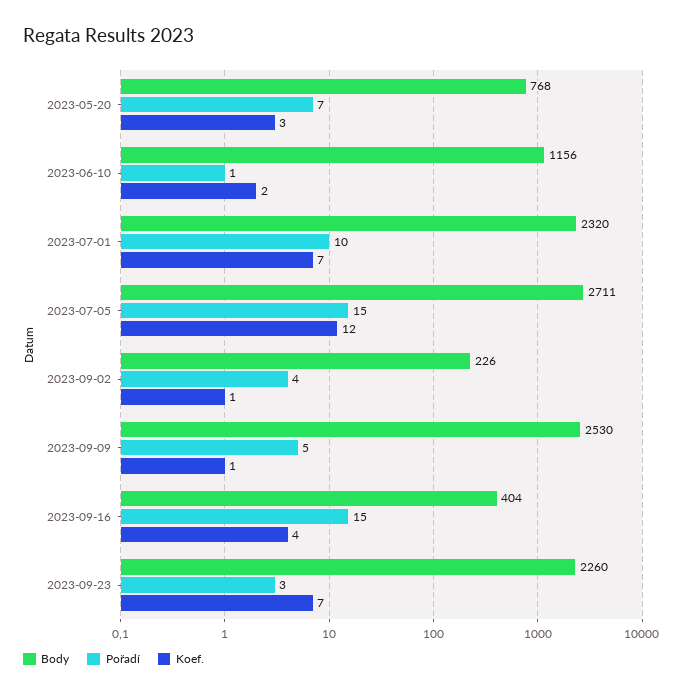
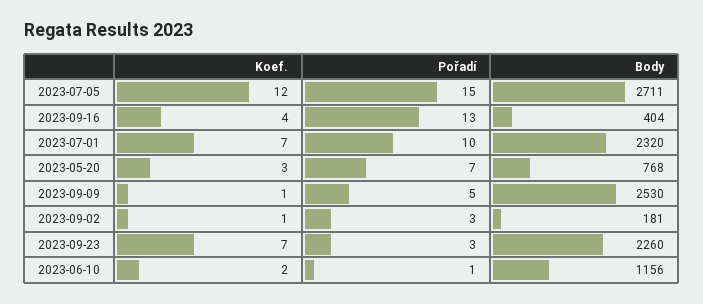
  {
    "Body": {
      "2023-05-20": 768,
      "2023-06-10": 1156,
      "2023-07-01": 2320,
      "2023-07-05": 2711,
-     "2023-09-02": 226,
+     "2023-09-02": 181,
      "2023-09-09": 2530,
      "2023-09-16": 404,
      "2023-09-23": 2260
    },
    "Pořadí": {
      "2023-05-20": 7,
      "2023-06-10": 1,
      "2023-07-01": 10,
      "2023-07-05": 15,
-     "2023-09-02": 4,
+     "2023-09-02": 3,
      "2023-09-09": 5,
-     "2023-09-16": 15,
+     "2023-09-16": 13,
      "2023-09-23": 3
    },
    "Koef.": {
      "2023-05-20": 3,
      "2023-06-10": 2,
      "2023-07-01": 7,
      "2023-07-05": 12,
      "2023-09-02": 1,
      "2023-09-09": 1,
      "2023-09-16": 4,
      "2023-09-23": 7
    }
  }

